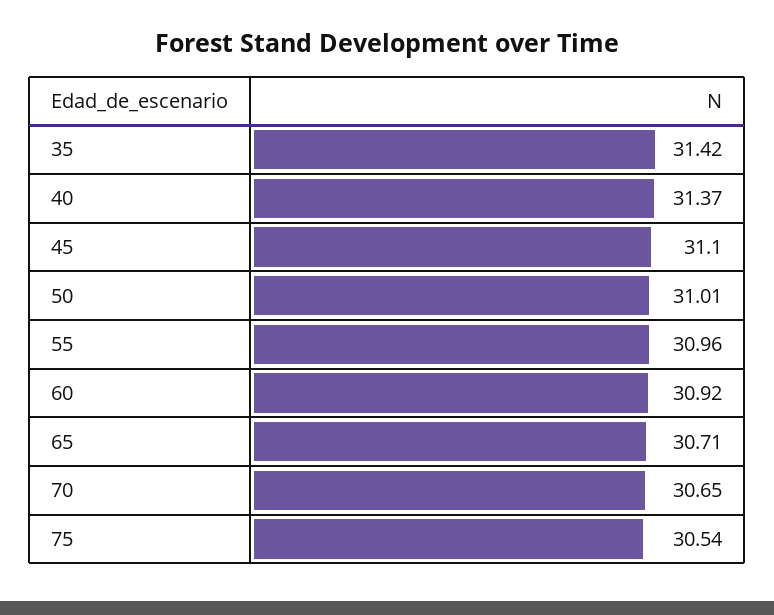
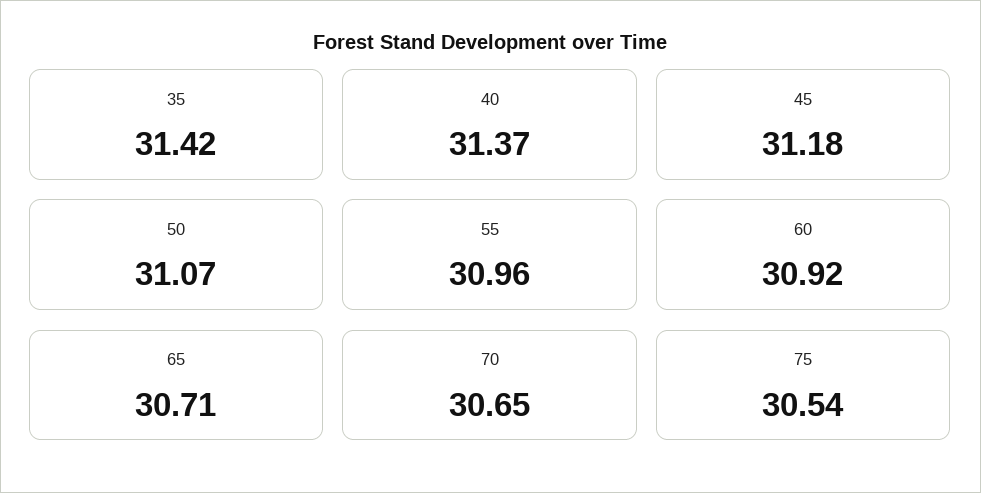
  {
    "35": 31.42,
    "40": 31.37,
-   "45": 31.1,
+   "45": 31.18,
-   "50": 31.01,
+   "50": 31.07,
    "55": 30.96,
    "60": 30.92,
    "65": 30.71,
    "70": 30.65,
    "75": 30.54
  }

